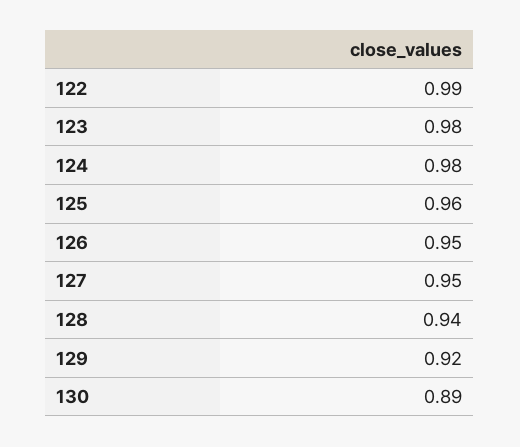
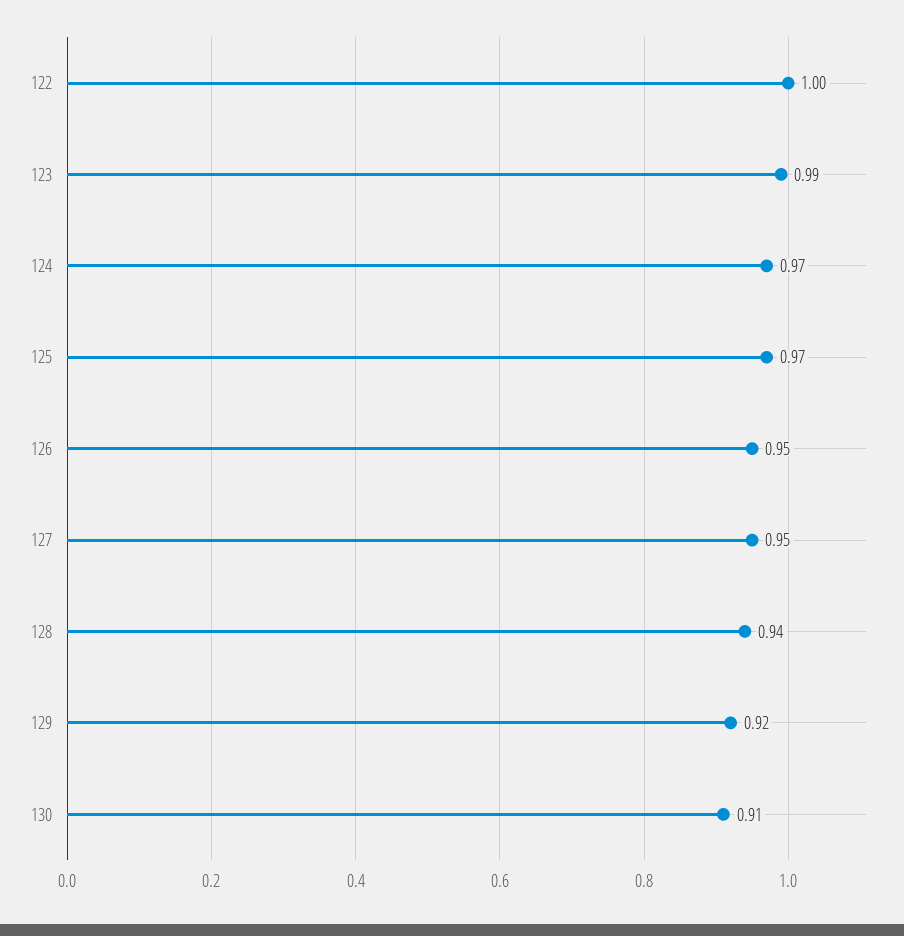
  {
-   "122": 0.99,
+   "122": 1,
-   "123": 0.98,
+   "123": 0.99,
-   "124": 0.98,
+   "124": 0.97,
-   "125": 0.96,
+   "125": 0.97,
    "126": 0.95,
    "127": 0.95,
    "128": 0.94,
    "129": 0.92,
-   "130": 0.89
+   "130": 0.91
  }

